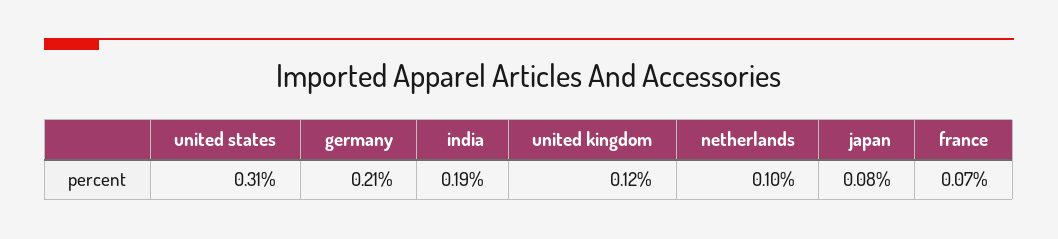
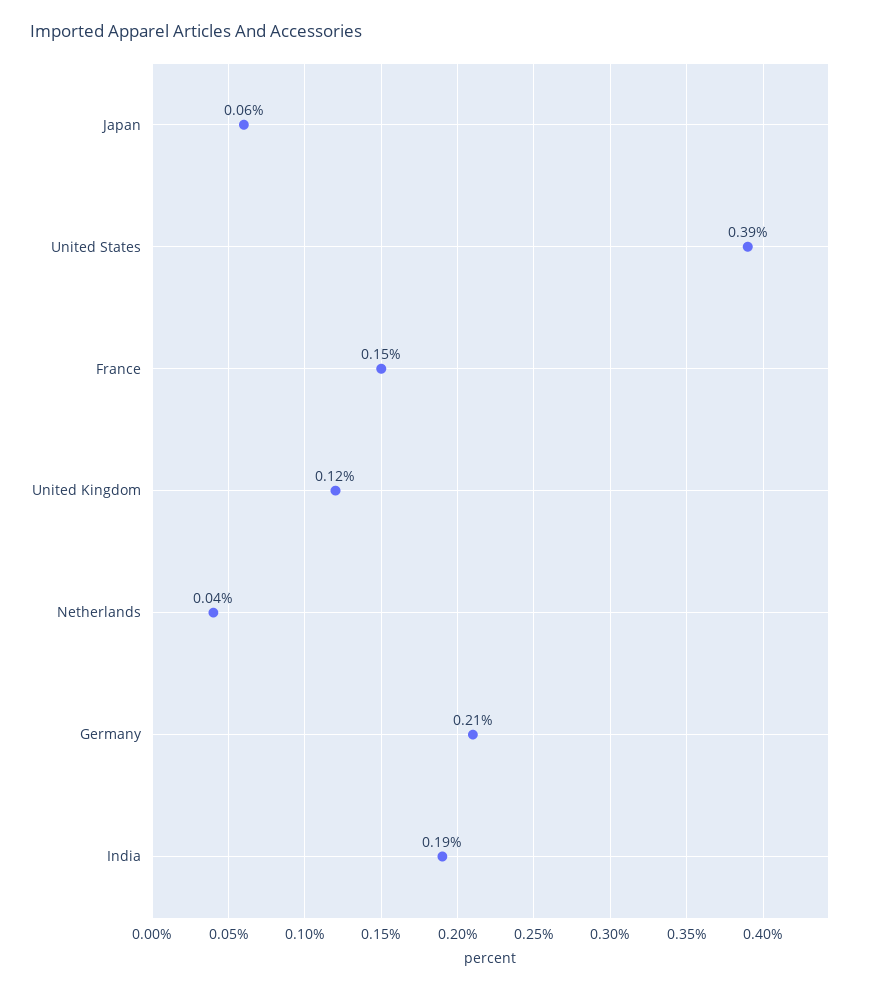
  {
-   "united states": 0.31,
+   "united states": 0.39,
    "germany": 0.21,
    "india": 0.19,
    "united kingdom": 0.12,
-   "netherlands": 0.1,
+   "netherlands": 0.04,
-   "japan": 0.08,
+   "japan": 0.06,
-   "france": 0.07
+   "france": 0.15
  }

